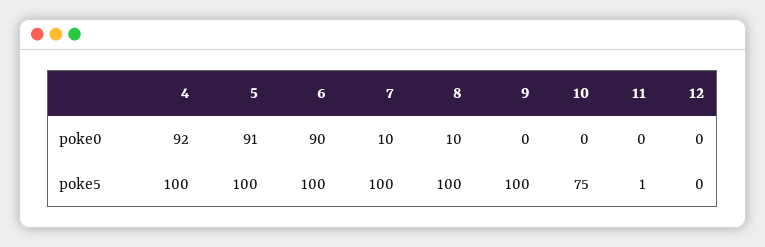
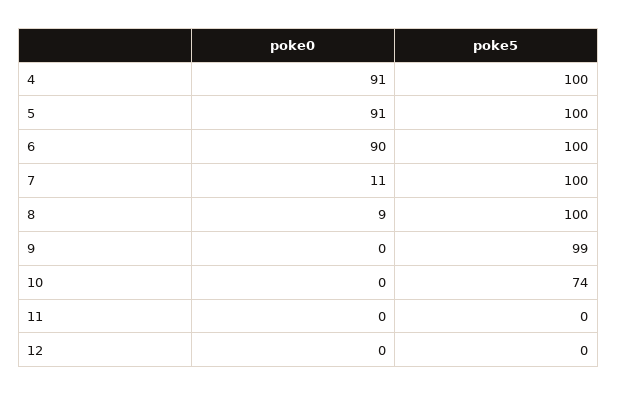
  {
    "4": {
-     "poke0": 92,
+     "poke0": 91,
      "poke5": 100
    },
    "5": {
      "poke0": 91,
      "poke5": 100
    },
    "6": {
      "poke0": 90,
      "poke5": 100
    },
    "7": {
-     "poke0": 10,
+     "poke0": 11,
      "poke5": 100
    },
    "8": {
-     "poke0": 10,
+     "poke0": 9,
      "poke5": 100
    },
    "9": {
      "poke0": 0,
-     "poke5": 100
+     "poke5": 99
    },
    "10": {
      "poke0": 0,
-     "poke5": 75
+     "poke5": 74
    },
    "11": {
      "poke0": 0,
-     "poke5": 1
+     "poke5": 0
    },
    "12": {
      "poke0": 0,
      "poke5": 0
    }
  }

